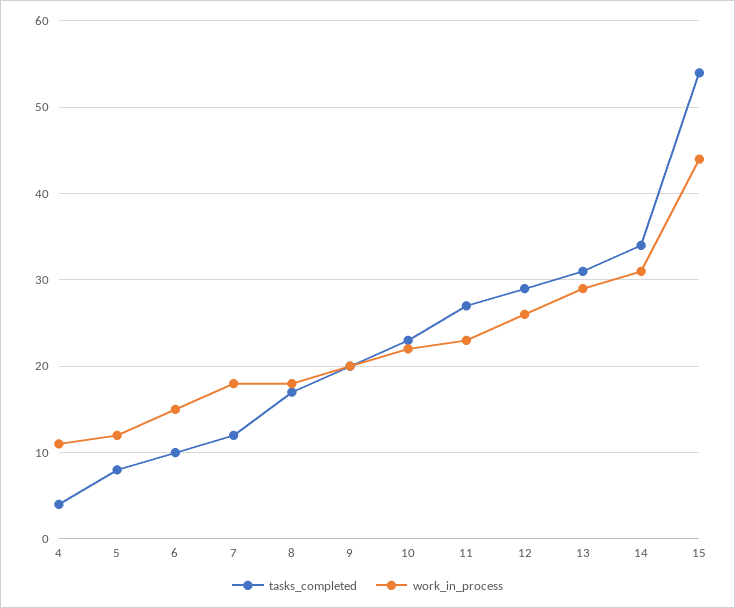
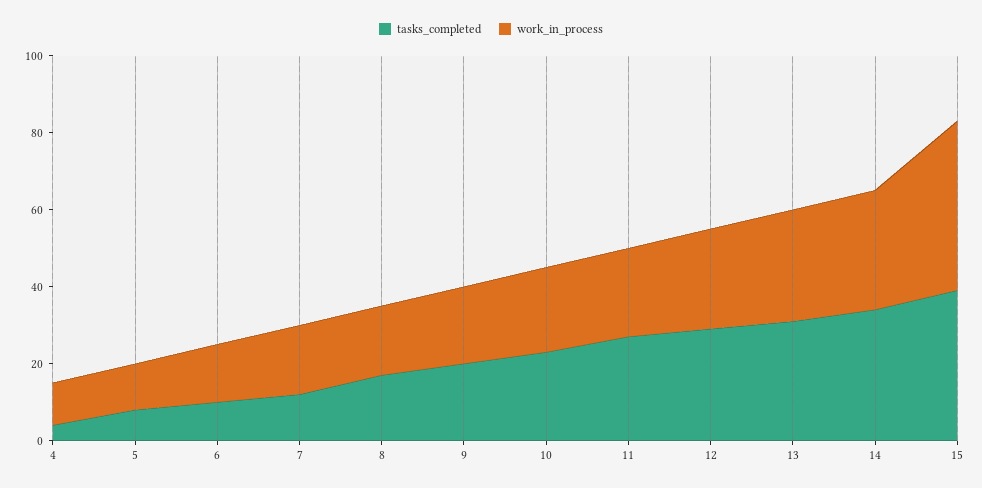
  {
    "tasks_completed": {
      "4": 4,
      "5": 8,
      "6": 10,
      "7": 12,
      "8": 17,
      "9": 20,
      "10": 23,
      "11": 27,
      "12": 29,
      "13": 31,
      "14": 34,
-     "15": 54
+     "15": 40
    },
    "work_in_process": {
      "4": 11,
      "5": 12,
      "6": 15,
      "7": 18,
      "8": 18,
      "9": 20,
      "10": 22,
      "11": 23,
      "12": 26,
      "13": 29,
      "14": 31,
      "15": 44
    }
  }

